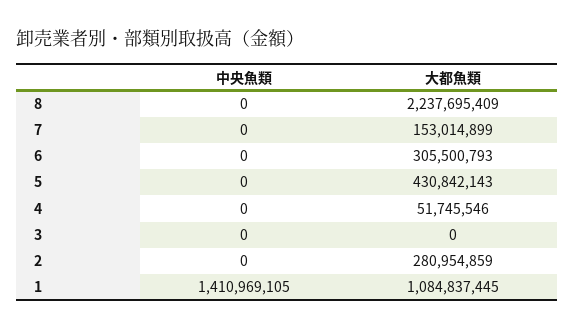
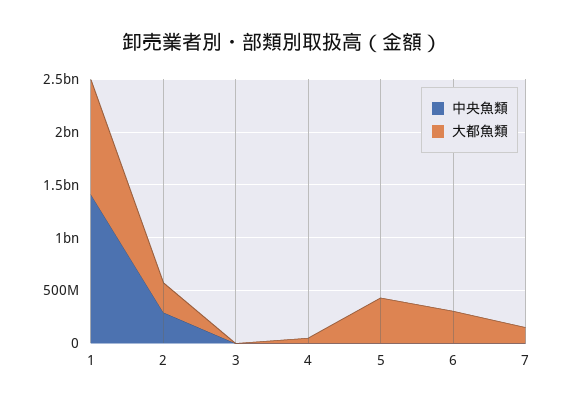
  {
    "中央魚類": {
-     "8": 0,
      "7": 0,
      "6": 0,
      "5": 0,
      "4": 0,
      "3": 0,
-     "2": 0,
+     "2": 300000000,
      "1": 1410969105
    },
    "大都魚類": {
-     "8": 2237695409,
      "7": 153014899,
      "6": 305500793,
      "5": 430842143,
      "4": 51745546,
      "3": 0,
      "2": 280954859,
      "1": 1084837445
    }
  }

